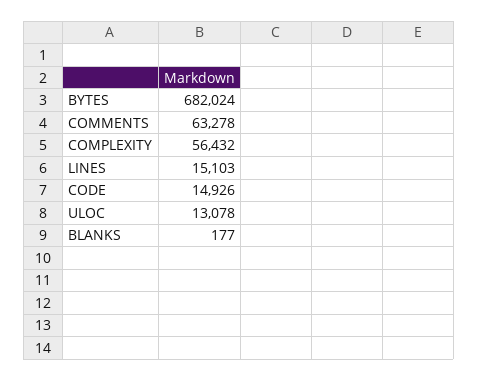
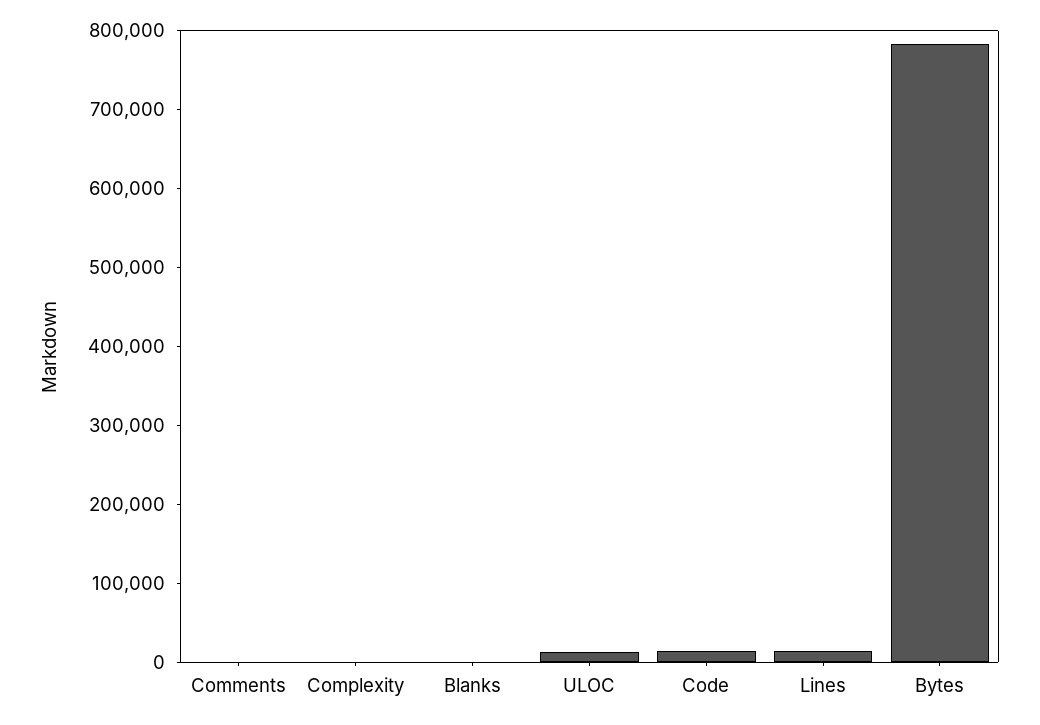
  {
-   "BYTES": 682024,
+   "BYTES": 780000,
-   "COMMENTS": 63278,
+   "COMMENTS": 0,
-   "COMPLEXITY": 56432,
+   "COMPLEXITY": 0,
    "LINES": 15103,
    "CODE": 14926,
    "ULOC": 13078,
    "BLANKS": 177
  }

